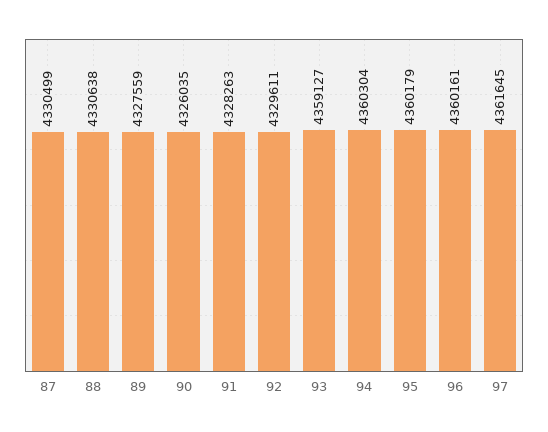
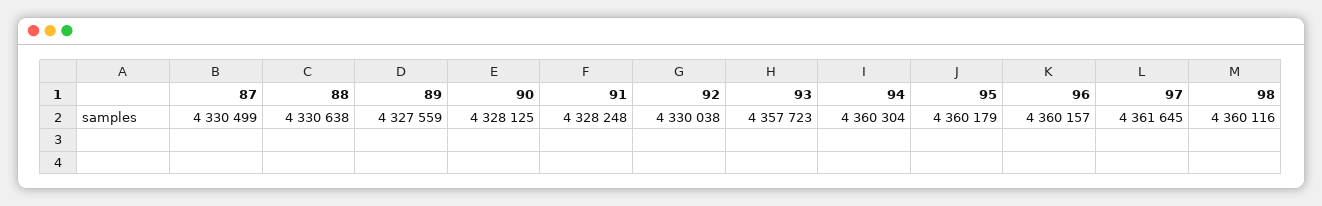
  {
    "87": 4330499,
    "88": 4330638,
    "89": 4327559,
-   "90": 4326035,
+   "90": 4328125,
-   "91": 4328263,
+   "91": 4328248,
-   "92": 4329611,
+   "92": 4330038,
-   "93": 4359127,
+   "93": 4357723,
    "94": 4360304,
    "95": 4360179,
-   "96": 4360161,
+   "96": 4360157,
-   "97": 4361645
+   "97": 4361645,
+   "98": 4360116
  }

